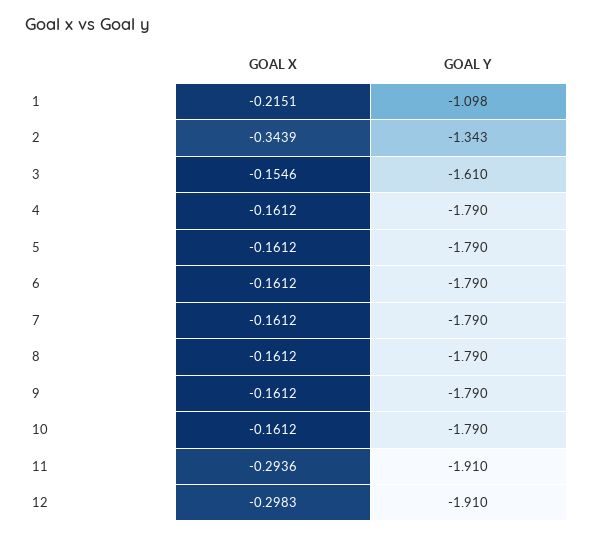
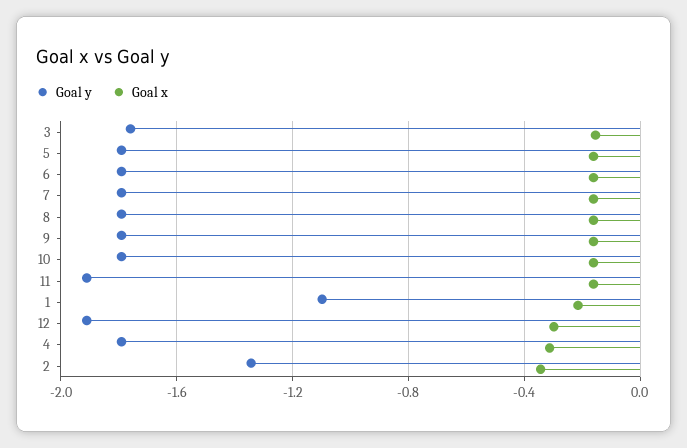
  {
    "GOAL X": {
      "1": -0.2151,
      "2": -0.3439,
      "3": -0.1546,
-     "4": -0.1612,
+     "4": -0.3,
      "5": -0.1612,
      "6": -0.1612,
      "7": -0.1612,
      "8": -0.1612,
      "9": -0.1612,
      "10": -0.1612,
-     "11": -0.2936,
+     "11": -0.15,
      "12": -0.2983
    },
    "GOAL Y": {
      "1": -1.098,
      "2": -1.343,
-     "3": -1.61,
+     "3": -1.75,
      "4": -1.79,
      "5": -1.79,
      "6": -1.79,
      "7": -1.79,
      "8": -1.79,
      "9": -1.79,
      "10": -1.79,
      "11": -1.91,
      "12": -1.91
    }
  }

